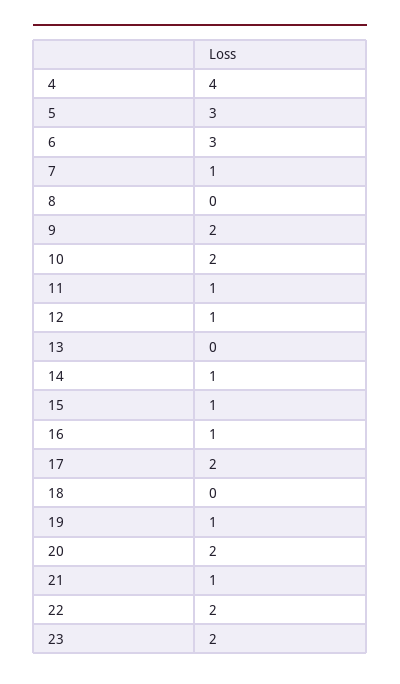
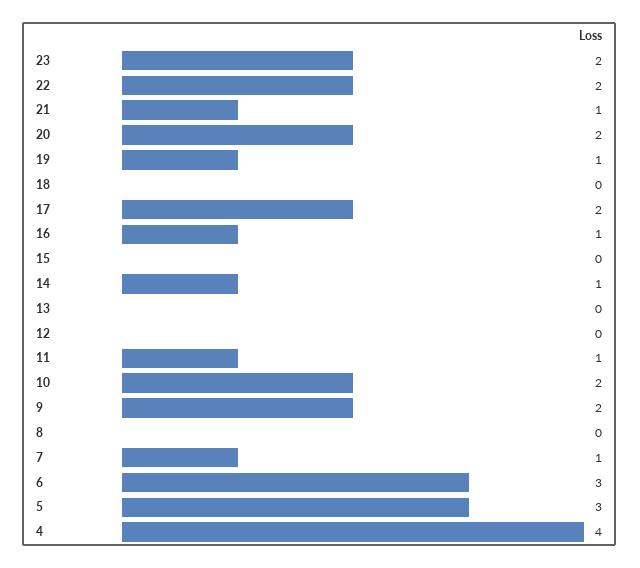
  {
    "4": 4,
    "5": 3,
    "6": 3,
    "7": 1,
    "8": 0,
    "9": 2,
    "10": 2,
    "11": 1,
-   "12": 1,
+   "12": 0,
    "13": 0,
    "14": 1,
-   "15": 1,
+   "15": 0,
    "16": 1,
    "17": 2,
    "18": 0,
    "19": 1,
    "20": 2,
    "21": 1,
    "22": 2,
    "23": 2
  }

